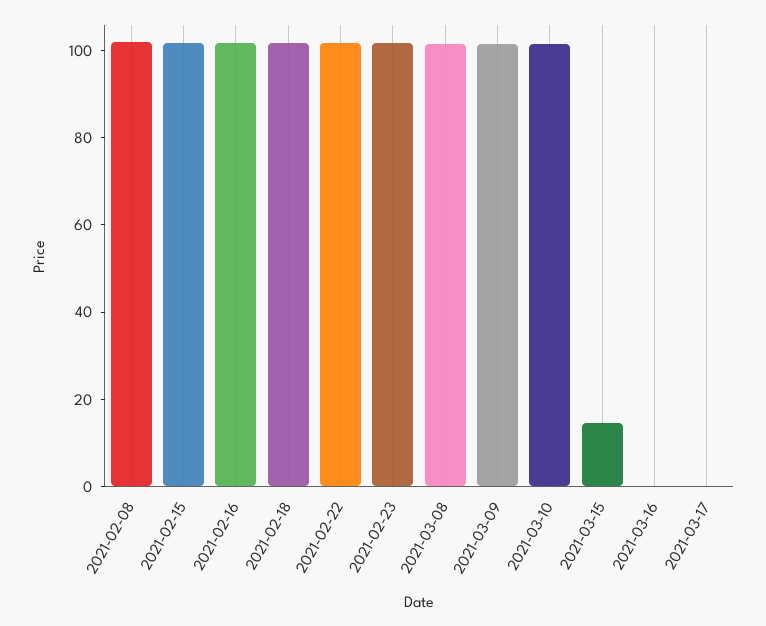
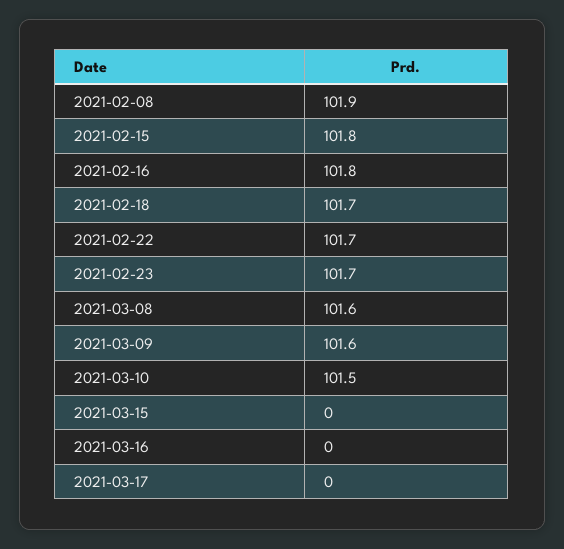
  {
    "2021-02-08": 101.9,
    "2021-02-15": 101.8,
    "2021-02-16": 101.8,
    "2021-02-18": 101.7,
    "2021-02-22": 101.7,
    "2021-02-23": 101.7,
    "2021-03-08": 101.6,
    "2021-03-09": 101.6,
    "2021-03-10": 101.5,
-   "2021-03-15": 15,
+   "2021-03-15": 0,
    "2021-03-16": 0,
    "2021-03-17": 0
  }

